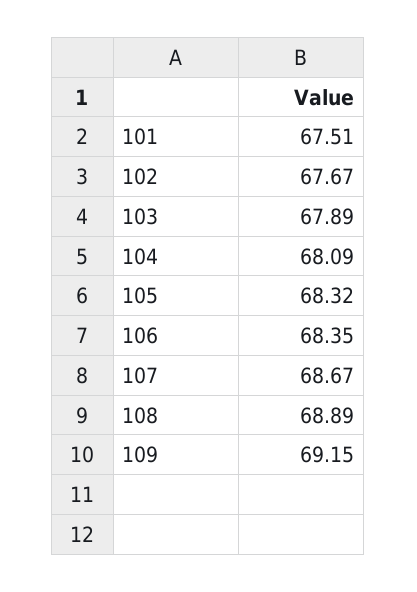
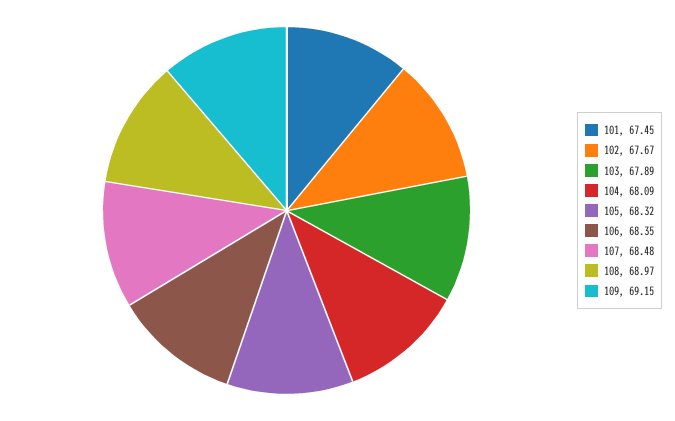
  {
-   "101": 67.51,
+   "101": 67.45,
    "102": 67.67,
    "103": 67.89,
    "104": 68.09,
    "105": 68.32,
    "106": 68.35,
-   "107": 68.67,
+   "107": 68.48,
-   "108": 68.89,
+   "108": 68.97,
    "109": 69.15
  }

